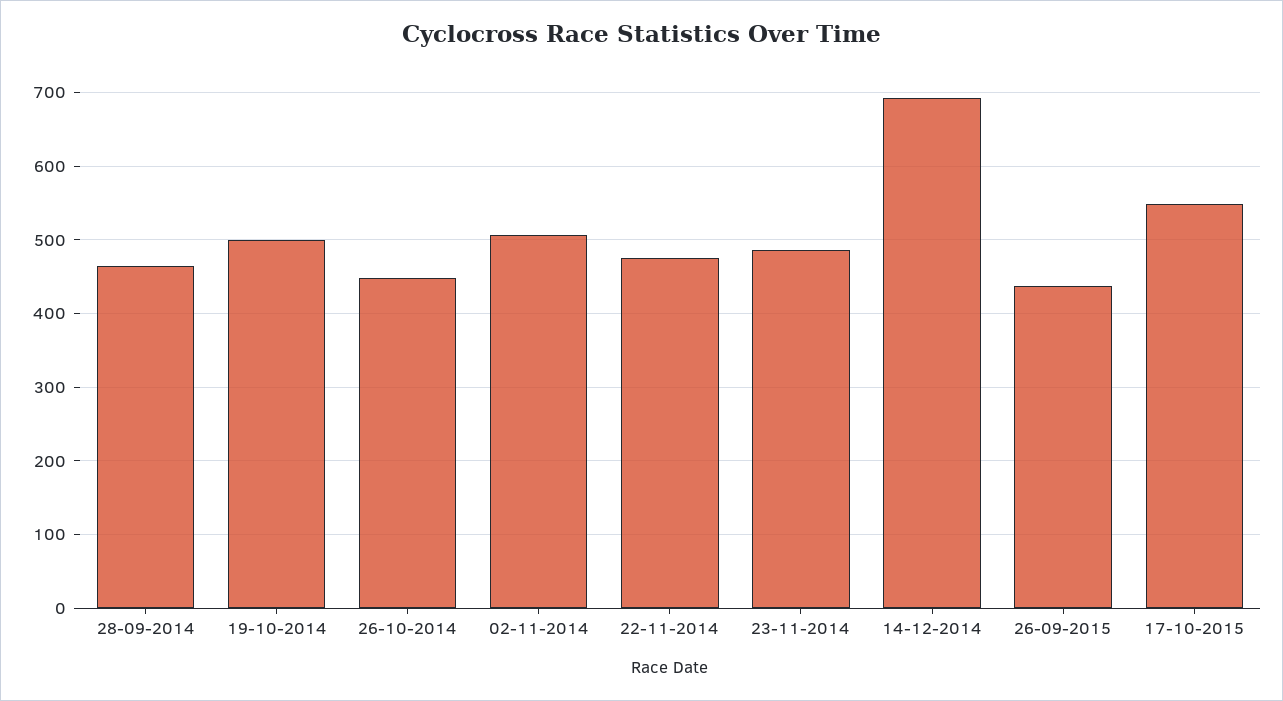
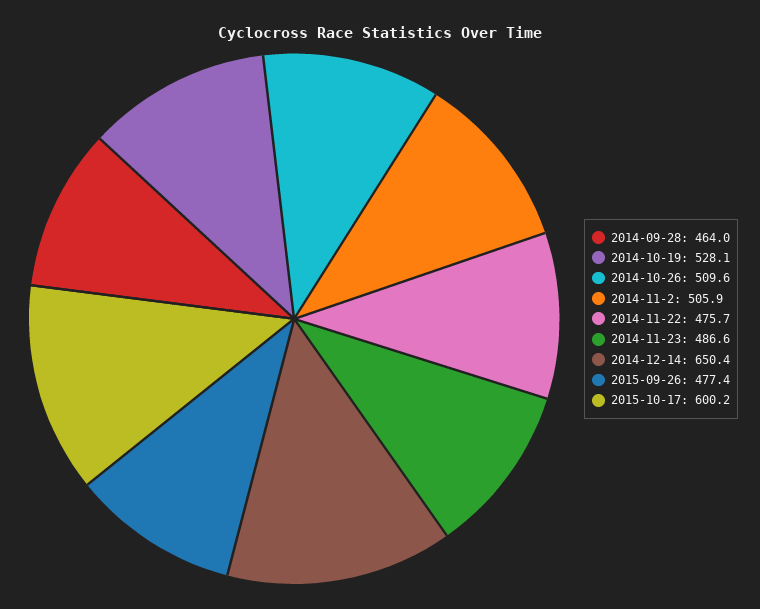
  {
    "28-09-2014": 464,
-   "19-10-2014": 500,
+   "19-10-2014": 528.1,
-   "26-10-2014": 450,
+   "26-10-2014": 509.6,
    "02-11-2014": 505.9,
    "22-11-2014": 475.7,
    "23-11-2014": 486.6,
-   "14-12-2014": 690,
+   "14-12-2014": 650.4,
-   "26-09-2015": 440,
+   "26-09-2015": 477.4,
-   "17-10-2015": 550
+   "17-10-2015": 600.2
  }

